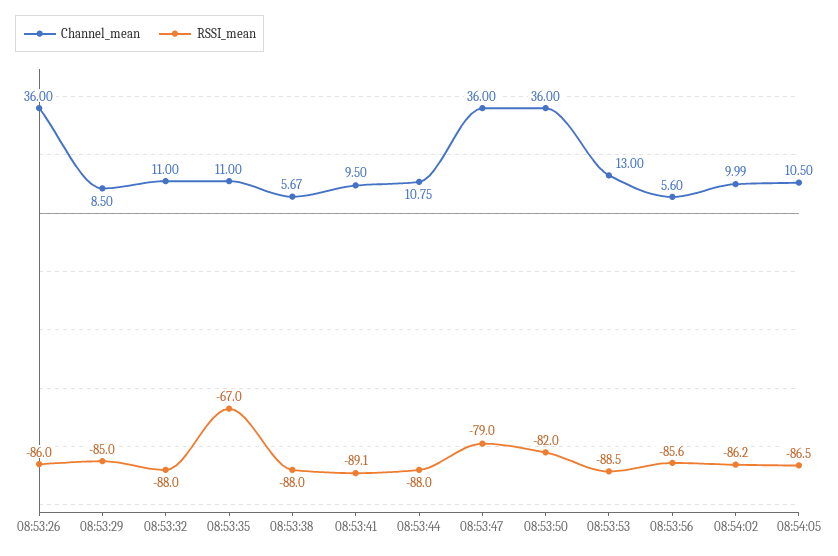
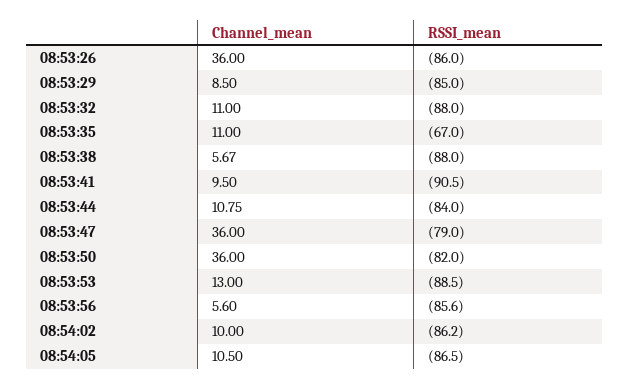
  {
    "Channel_mean": {
      "08:53:26": 36,
      "08:53:29": 8.5,
      "08:53:32": 11,
      "08:53:35": 11,
      "08:53:38": 5.67,
      "08:53:41": 9.5,
      "08:53:44": 10.75,
      "08:53:47": 36,
      "08:53:50": 36,
      "08:53:53": 13,
      "08:53:56": 5.6,
-     "08:54:02": 9.99,
+     "08:54:02": 10,
      "08:54:05": 10.5
    },
    "RSSI_mean": {
      "08:53:26": -86,
      "08:53:29": -85,
      "08:53:32": -88,
      "08:53:35": -67,
      "08:53:38": -88,
-     "08:53:41": -89.1,
+     "08:53:41": -90.5,
-     "08:53:44": -88,
+     "08:53:44": -84,
      "08:53:47": -79,
      "08:53:50": -82,
      "08:53:53": -88.5,
      "08:53:56": -85.6,
      "08:54:02": -86.2,
      "08:54:05": -86.5
    }
  }

